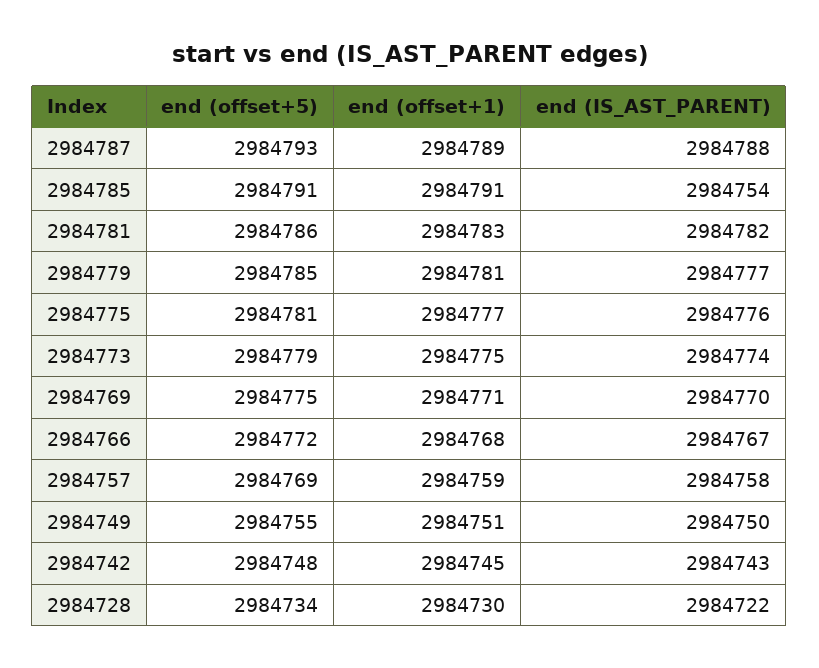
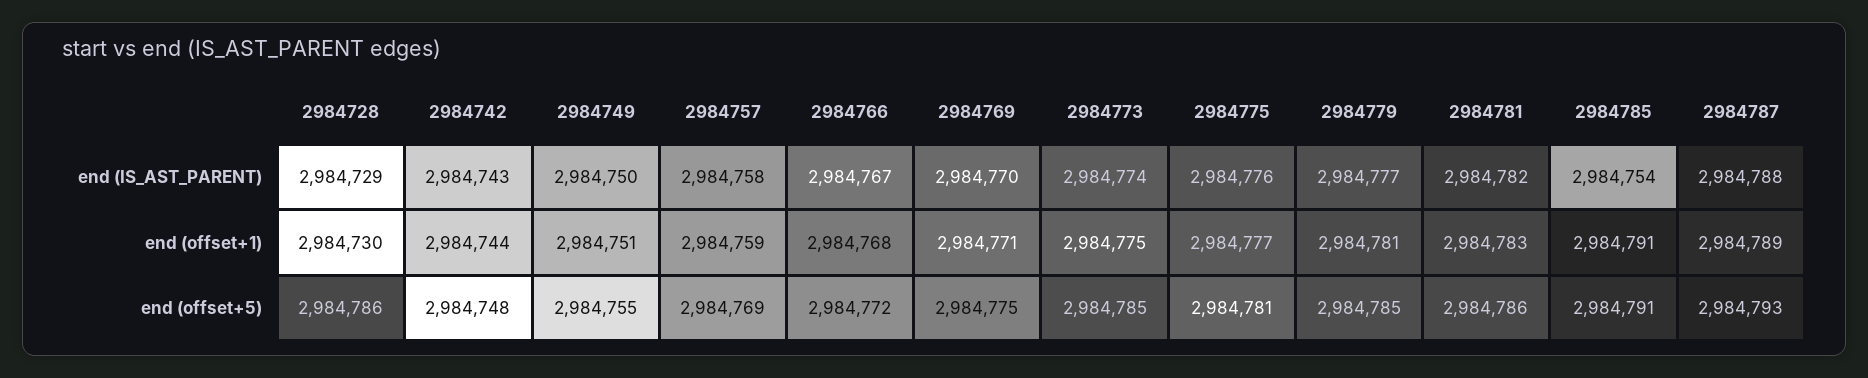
  {
    "end (offset+5)": {
      "2984787": 2984793,
      "2984785": 2984791,
      "2984781": 2984786,
      "2984779": 2984785,
      "2984775": 2984781,
-     "2984773": 2984779,
+     "2984773": 2984785,
      "2984769": 2984775,
      "2984766": 2984772,
      "2984757": 2984769,
      "2984749": 2984755,
      "2984742": 2984748,
-     "2984728": 2984734
+     "2984728": 2984786
    },
    "end (offset+1)": {
      "2984787": 2984789,
      "2984785": 2984791,
      "2984781": 2984783,
      "2984779": 2984781,
      "2984775": 2984777,
      "2984773": 2984775,
      "2984769": 2984771,
      "2984766": 2984768,
      "2984757": 2984759,
      "2984749": 2984751,
-     "2984742": 2984745,
+     "2984742": 2984744,
      "2984728": 2984730
    },
    "end (IS_AST_PARENT)": {
      "2984787": 2984788,
      "2984785": 2984754,
      "2984781": 2984782,
      "2984779": 2984777,
      "2984775": 2984776,
      "2984773": 2984774,
      "2984769": 2984770,
      "2984766": 2984767,
      "2984757": 2984758,
      "2984749": 2984750,
      "2984742": 2984743,
-     "2984728": 2984722
+     "2984728": 2984729
    }
  }

